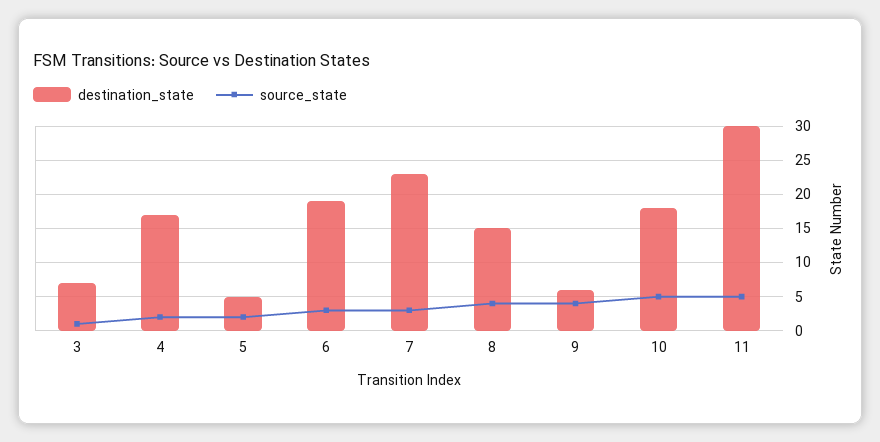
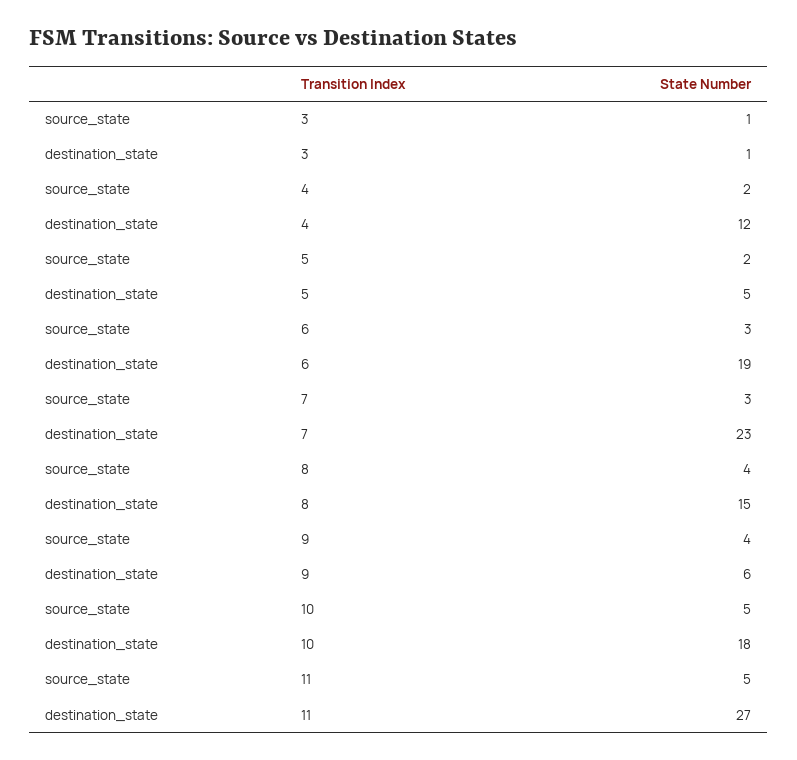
  {
    "destination_state": {
-     "3": 7,
+     "3": 1,
-     "4": 17,
+     "4": 12,
      "5": 5,
      "6": 19,
      "7": 23,
      "8": 15,
      "9": 6,
      "10": 18,
-     "11": 30
+     "11": 27
    },
    "source_state": {
      "3": 1,
      "4": 2,
      "5": 2,
      "6": 3,
      "7": 3,
      "8": 4,
      "9": 4,
      "10": 5,
      "11": 5
    }
  }

